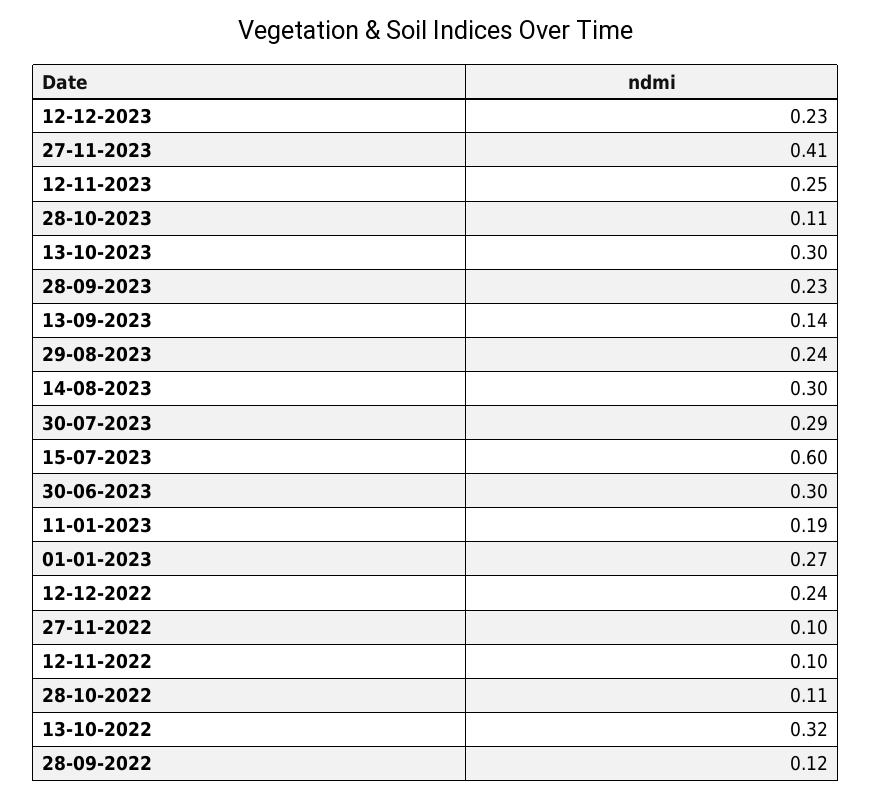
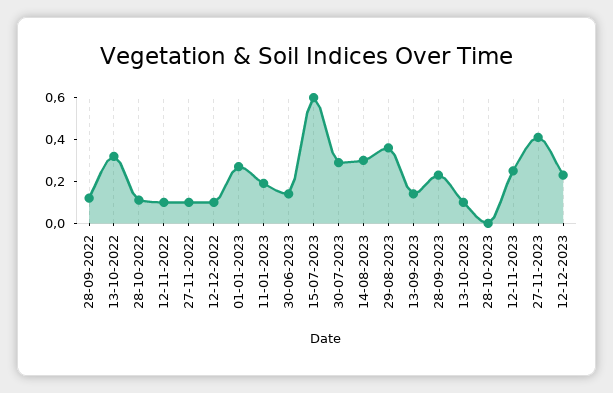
  {
    "12-12-2023": 0.23,
    "27-11-2023": 0.41,
    "12-11-2023": 0.25,
-   "28-10-2023": 0.11,
+   "28-10-2023": 0,
-   "13-10-2023": 0.3,
+   "13-10-2023": 0.1,
    "28-09-2023": 0.23,
    "13-09-2023": 0.14,
-   "29-08-2023": 0.24,
+   "29-08-2023": 0.35,
    "14-08-2023": 0.3,
    "30-07-2023": 0.29,
    "15-07-2023": 0.6,
-   "30-06-2023": 0.3,
+   "30-06-2023": 0.15,
    "11-01-2023": 0.19,
    "01-01-2023": 0.27,
-   "12-12-2022": 0.24,
+   "12-12-2022": 0.1,
    "27-11-2022": 0.1,
    "12-11-2022": 0.1,
    "28-10-2022": 0.11,
    "13-10-2022": 0.32,
    "28-09-2022": 0.12
  }

